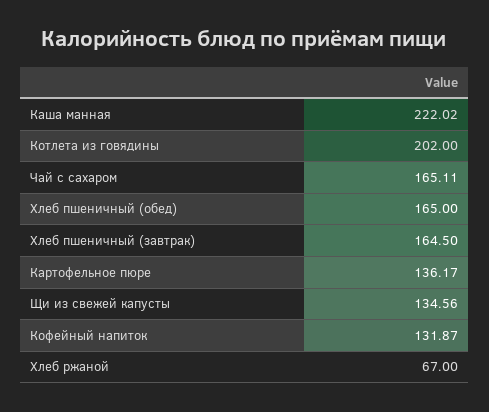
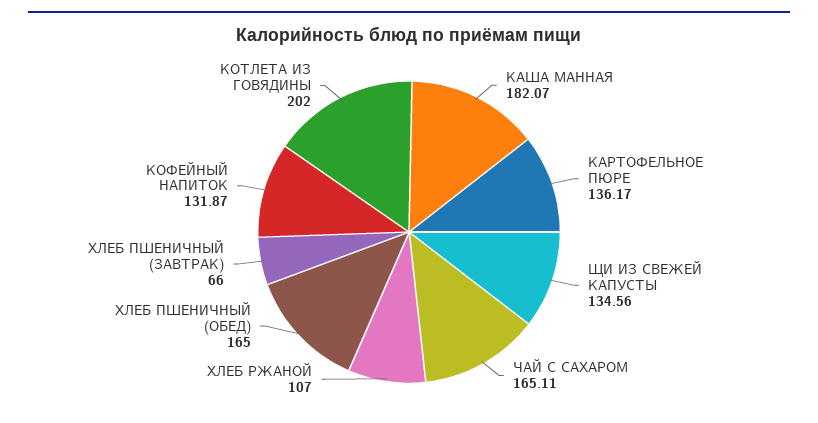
  {
-   "Каша манная": 222.02,
+   "Каша манная": 182.07,
    "Котлета из говядины": 202,
    "Чай с сахаром": 165.11,
    "Хлеб пшеничный (обед)": 165,
-   "Хлеб пшеничный (завтрак)": 164.5,
+   "Хлеб пшеничный (завтрак)": 66,
    "Картофельное пюре": 136.17,
    "Щи из свежей капусты": 134.56,
    "Кофейный напиток": 131.87,
-   "Хлеб ржаной": 67
+   "Хлеб ржаной": 107
  }

